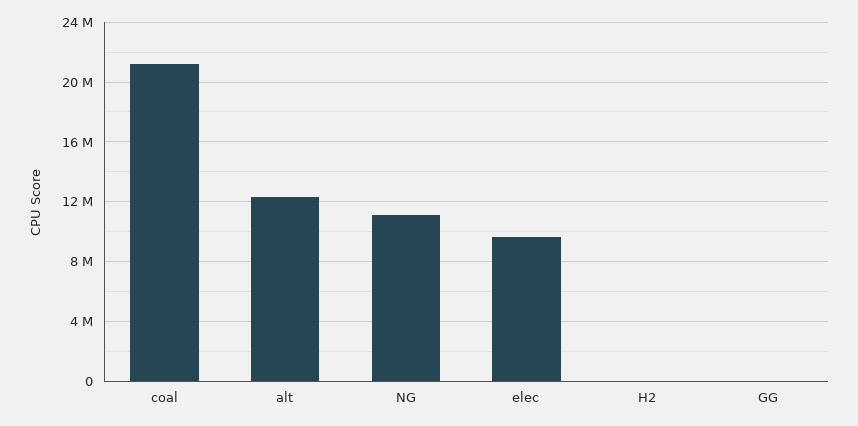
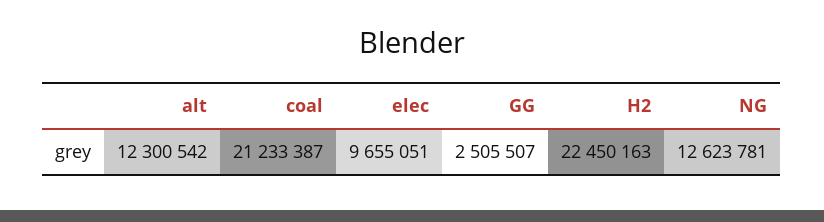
  {
    "coal": 21233387,
    "alt": 12300542,
-   "NG": 11000000,
+   "NG": 12623781,
    "elec": 9655051,
-   "H2": 0,
+   "H2": 22450163,
-   "GG": 0
+   "GG": 2505507
  }

